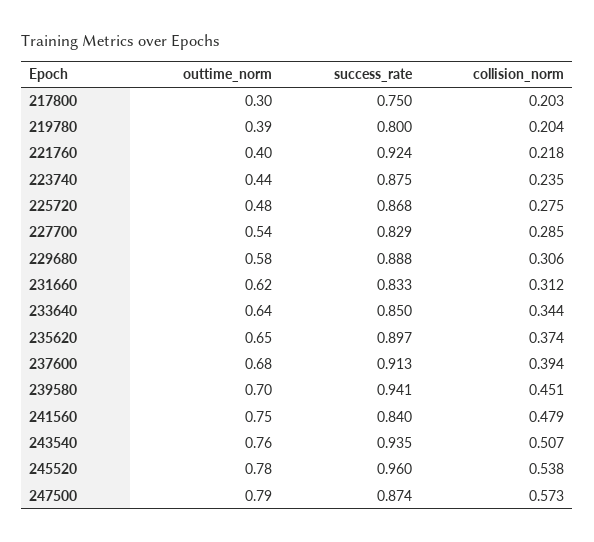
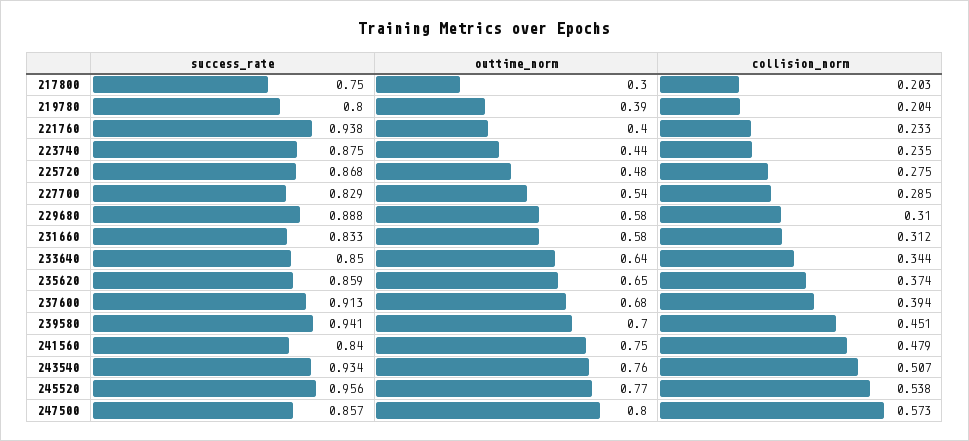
  {
    "outtime_norm": {
      "217800": 0.3,
      "219780": 0.39,
      "221760": 0.4,
      "223740": 0.44,
      "225720": 0.48,
      "227700": 0.54,
      "229680": 0.58,
-     "231660": 0.62,
+     "231660": 0.58,
      "233640": 0.64,
      "235620": 0.65,
      "237600": 0.68,
      "239580": 0.7,
      "241560": 0.75,
      "243540": 0.76,
-     "245520": 0.78,
+     "245520": 0.77,
-     "247500": 0.79
+     "247500": 0.8
    },
    "success_rate": {
      "217800": 0.75,
      "219780": 0.8,
-     "221760": 0.924,
+     "221760": 0.938,
      "223740": 0.875,
      "225720": 0.868,
      "227700": 0.829,
      "229680": 0.888,
      "231660": 0.833,
      "233640": 0.85,
-     "235620": 0.897,
+     "235620": 0.859,
      "237600": 0.913,
      "239580": 0.941,
      "241560": 0.84,
-     "243540": 0.935,
+     "243540": 0.934,
-     "245520": 0.96,
+     "245520": 0.956,
-     "247500": 0.874
+     "247500": 0.857
    },
    "collision_norm": {
      "217800": 0.203,
      "219780": 0.204,
-     "221760": 0.218,
+     "221760": 0.233,
      "223740": 0.235,
      "225720": 0.275,
      "227700": 0.285,
-     "229680": 0.306,
+     "229680": 0.31,
      "231660": 0.312,
      "233640": 0.344,
      "235620": 0.374,
      "237600": 0.394,
      "239580": 0.451,
      "241560": 0.479,
      "243540": 0.507,
      "245520": 0.538,
      "247500": 0.573
    }
  }

